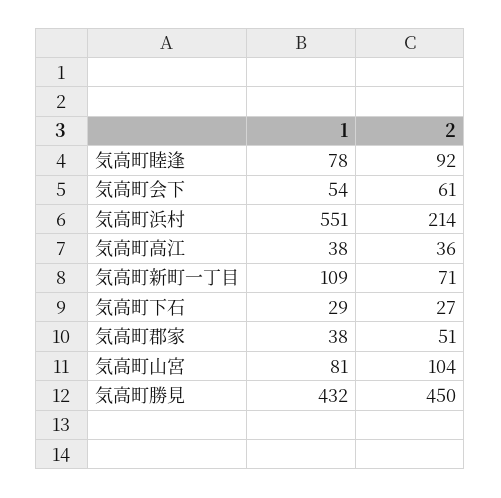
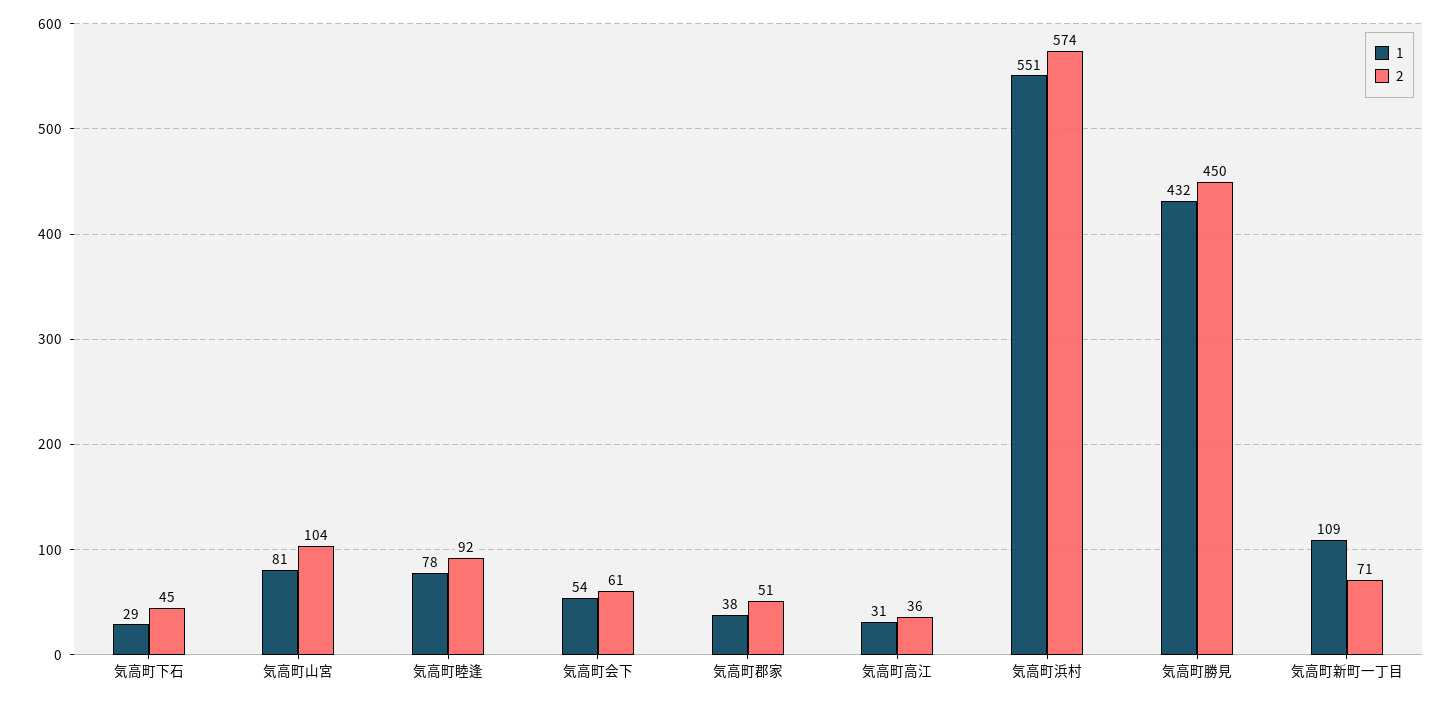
  {
    "1": {
      "気高町睦逢": 78,
      "気高町会下": 54,
      "気高町浜村": 551,
-     "気高町高江": 38,
+     "気高町高江": 31,
      "気高町新町一丁目": 109,
      "気高町下石": 29,
      "気高町郡家": 38,
      "気高町山宮": 81,
      "気高町勝見": 432
    },
    "2": {
      "気高町睦逢": 92,
      "気高町会下": 61,
-     "気高町浜村": 214,
+     "気高町浜村": 574,
      "気高町高江": 36,
      "気高町新町一丁目": 71,
-     "気高町下石": 27,
+     "気高町下石": 45,
      "気高町郡家": 51,
      "気高町山宮": 104,
      "気高町勝見": 450
    }
  }

